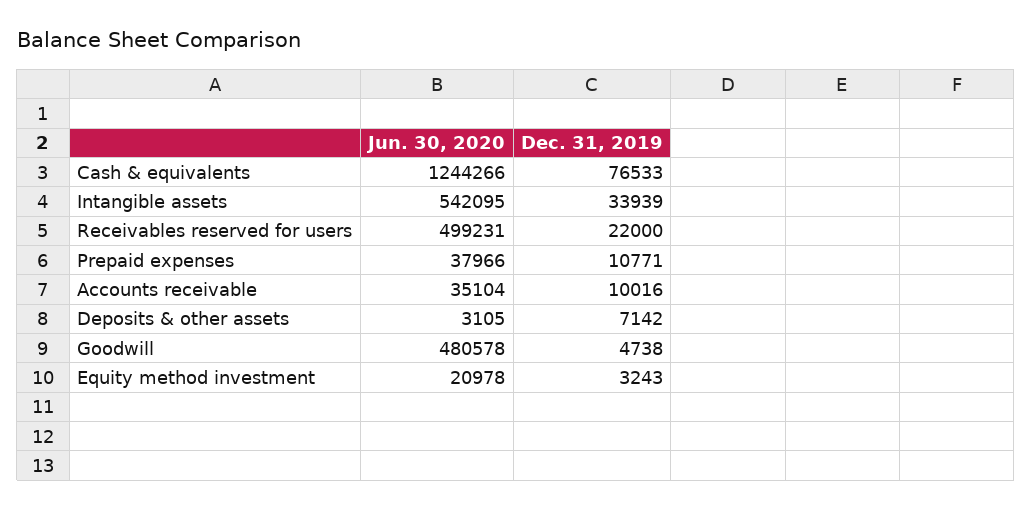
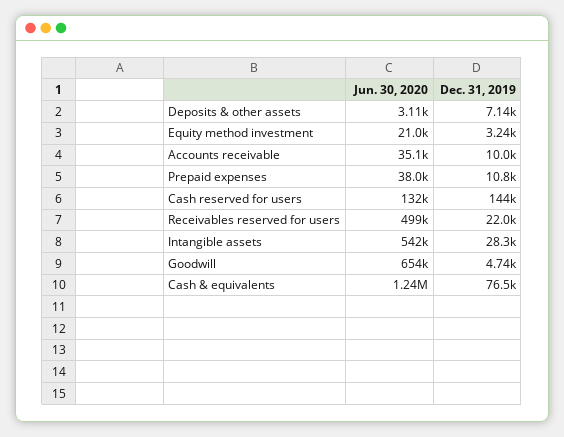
  {
    "Jun. 30, 2020": {
      "Cash & equivalents": 1244266,
      "Intangible assets": 542095,
      "Receivables reserved for users": 499231,
      "Prepaid expenses": 37966,
      "Accounts receivable": 35104,
      "Deposits & other assets": 3105,
-     "Goodwill": 480578,
+     "Goodwill": 654000,
-     "Equity method investment": 20978
+     "Equity method investment": 20978,
+     "Cash reserved for users": 132000
    },
    "Dec. 31, 2019": {
      "Cash & equivalents": 76533,
-     "Intangible assets": 33939,
+     "Intangible assets": 28300,
      "Receivables reserved for users": 22000,
      "Prepaid expenses": 10771,
      "Accounts receivable": 10016,
      "Deposits & other assets": 7142,
      "Goodwill": 4738,
-     "Equity method investment": 3243
+     "Equity method investment": 3243,
+     "Cash reserved for users": 144000
    }
  }

